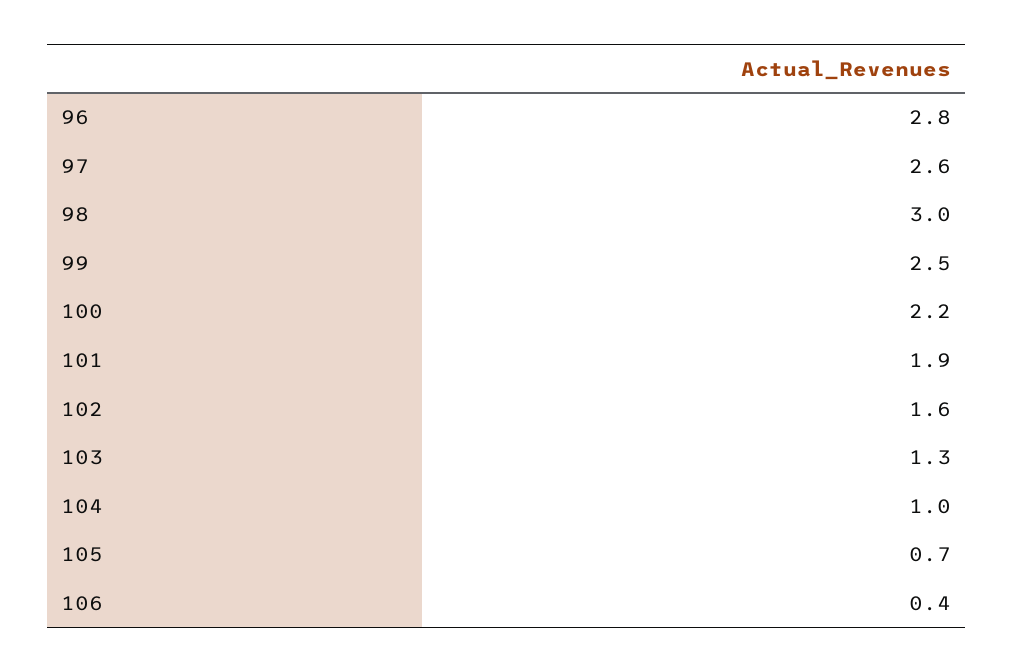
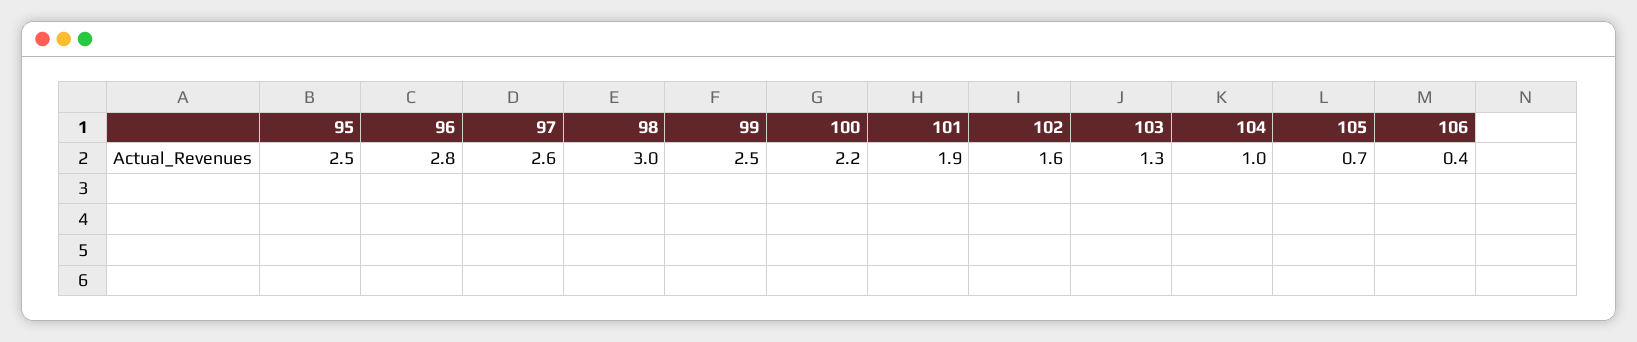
  {
    "96": 2.8,
    "97": 2.6,
    "98": 3,
    "99": 2.5,
    "100": 2.2,
    "101": 1.9,
    "102": 1.6,
    "103": 1.3,
    "104": 1,
    "105": 0.7,
-   "106": 0.4
+   "106": 0.4,
+   "95": 2.5
  }

